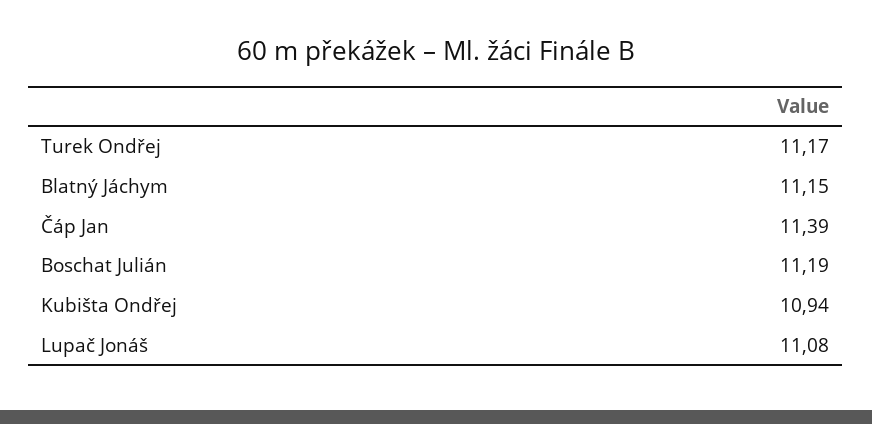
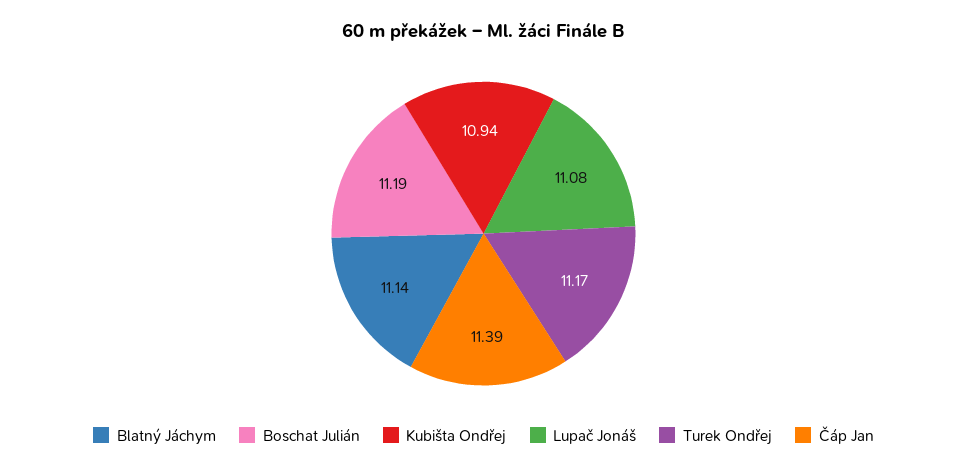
  {
    "Turek Ondřej": 11.17,
-   "Blatný Jáchym": 11.15,
+   "Blatný Jáchym": 11.14,
    "Čáp Jan": 11.39,
    "Boschat Julián": 11.19,
    "Kubišta Ondřej": 10.94,
    "Lupač Jonáš": 11.08
  }

